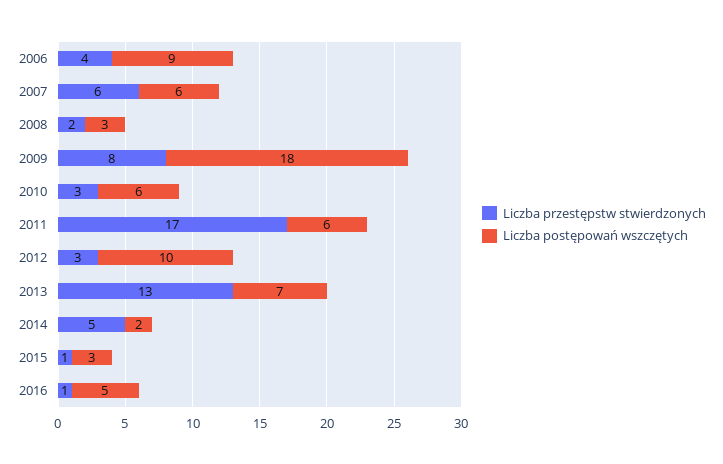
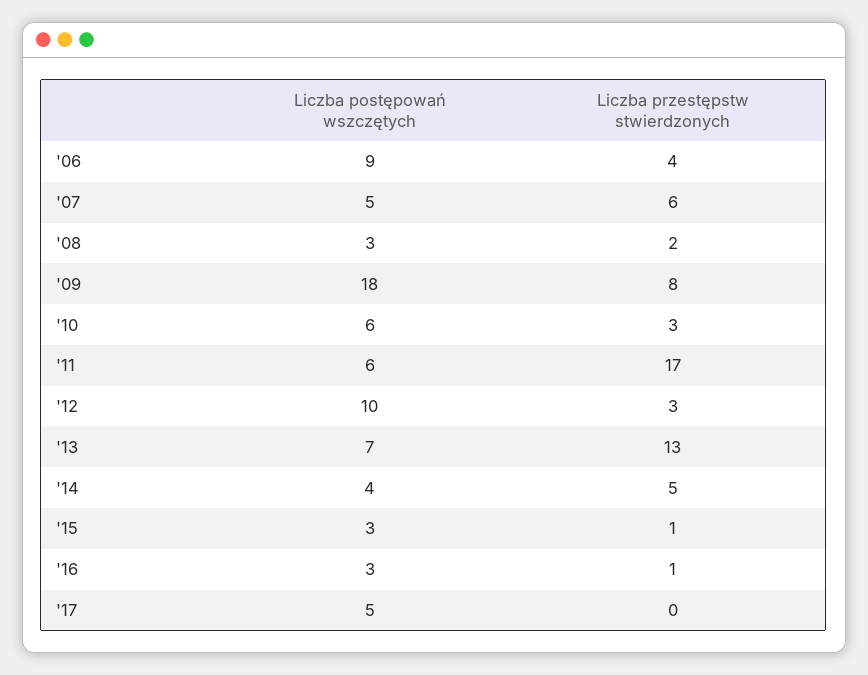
  {
    "Liczba przestępstw stwierdzonych": {
      "2006": 4,
      "2007": 6,
      "2008": 2,
      "2009": 8,
      "2010": 3,
      "2011": 17,
      "2012": 3,
      "2013": 13,
      "2014": 5,
      "2015": 1,
-     "2016": 1
+     "2016": 1,
+     "'17": 0
    },
    "Liczba postępowań wszczętych": {
      "2006": 9,
-     "2007": 6,
+     "2007": 5,
      "2008": 3,
      "2009": 18,
      "2010": 6,
      "2011": 6,
      "2012": 10,
      "2013": 7,
-     "2014": 2,
+     "2014": 4,
      "2015": 3,
-     "2016": 5
+     "2016": 3,
+     "'17": 5
    }
  }

